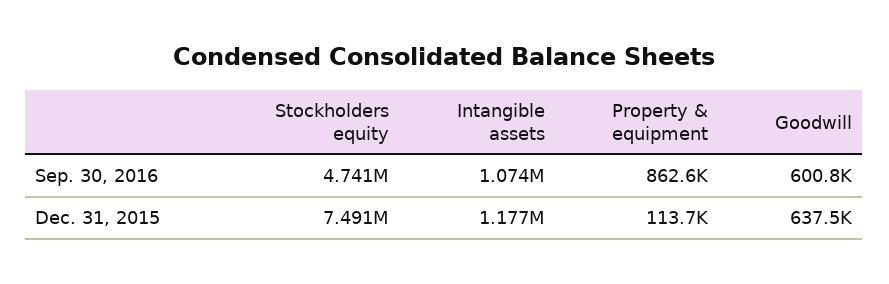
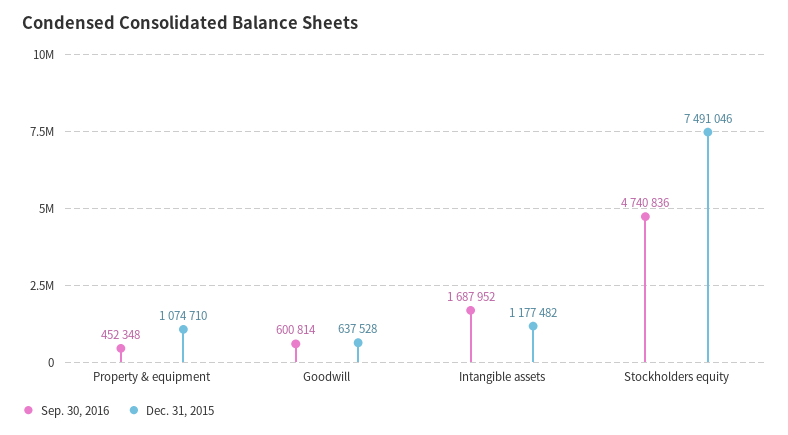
  {
    "Sep. 30, 2016": {
      "Stockholders equity": 4740836,
-     "Intangible assets": 1074000,
+     "Intangible assets": 1687952,
-     "Property & equipment": 862600,
+     "Property & equipment": 452348,
      "Goodwill": 600814
    },
    "Dec. 31, 2015": {
      "Stockholders equity": 7491046,
      "Intangible assets": 1177482,
-     "Property & equipment": 113700,
+     "Property & equipment": 1074710,
      "Goodwill": 637528
    }
  }

